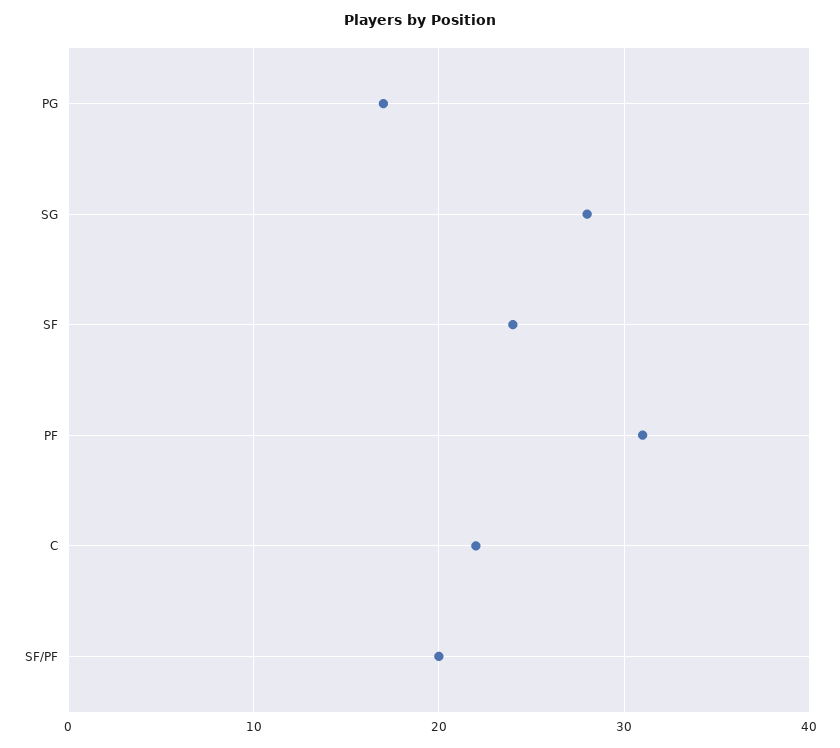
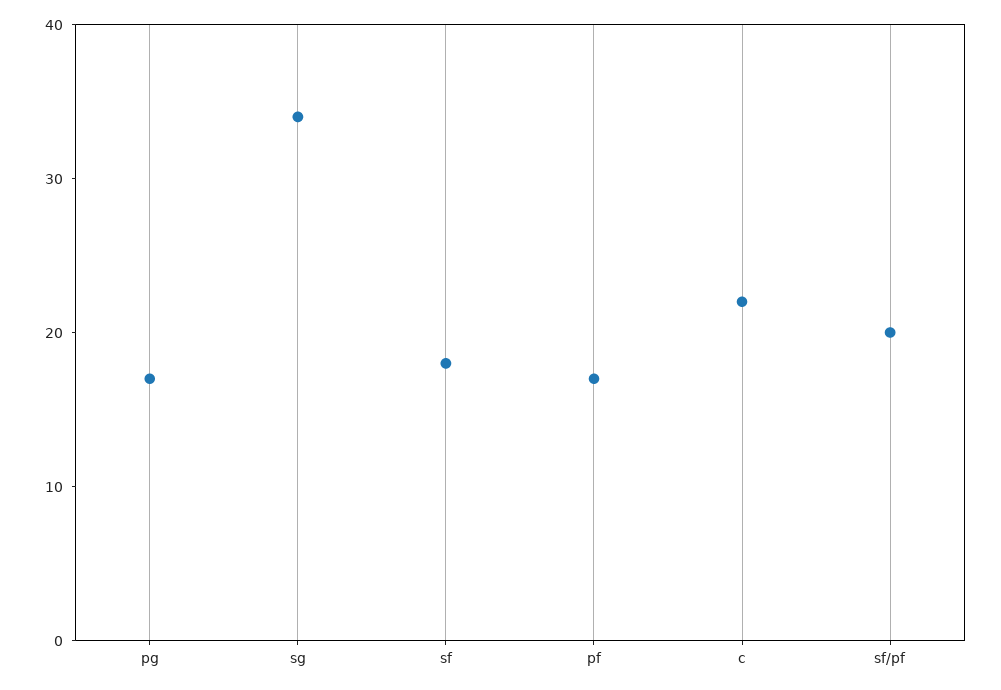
  {
    "PG": 17,
-   "SG": 28,
+   "SG": 34,
-   "SF": 24,
+   "SF": 18,
-   "PF": 31,
+   "PF": 17,
    "C": 22,
    "SF/PF": 20
  }

